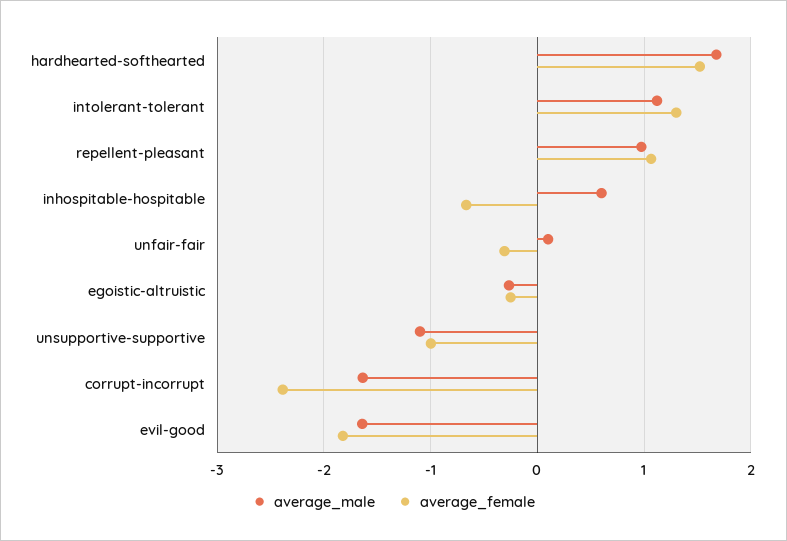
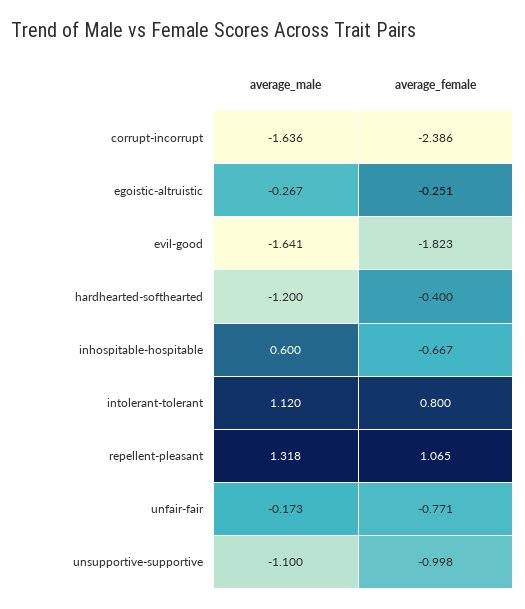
  {
    "average_male": {
-     "hardhearted-softhearted": 1.7,
+     "hardhearted-softhearted": -1.2,
      "intolerant-tolerant": 1.12,
-     "repellent-pleasant": 1,
+     "repellent-pleasant": 1.318,
      "inhospitable-hospitable": 0.6,
-     "unfair-fair": 0.1,
+     "unfair-fair": -0.173,
      "egoistic-altruistic": -0.267,
      "unsupportive-supportive": -1.1,
      "corrupt-incorrupt": -1.636,
      "evil-good": -1.641
    },
    "average_female": {
-     "hardhearted-softhearted": 1.5,
+     "hardhearted-softhearted": -0.4,
-     "intolerant-tolerant": 1.3,
+     "intolerant-tolerant": 0.8,
      "repellent-pleasant": 1.065,
      "inhospitable-hospitable": -0.667,
-     "unfair-fair": -0.3,
+     "unfair-fair": -0.771,
      "egoistic-altruistic": -0.251,
      "unsupportive-supportive": -0.998,
      "corrupt-incorrupt": -2.386,
      "evil-good": -1.823
    }
  }

